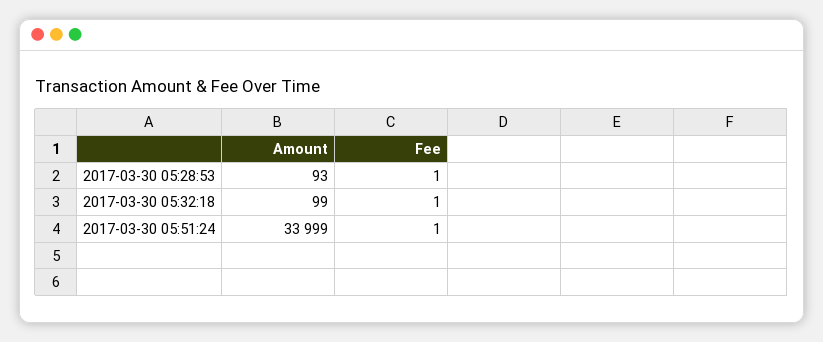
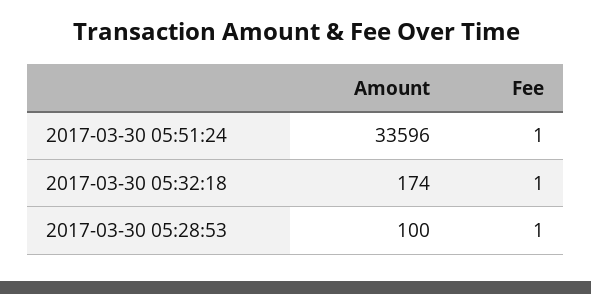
  {
    "Amount": {
-     "2017-03-30 05:28:53": 93,
+     "2017-03-30 05:28:53": 100,
-     "2017-03-30 05:32:18": 99,
+     "2017-03-30 05:32:18": 174,
-     "2017-03-30 05:51:24": 33999
+     "2017-03-30 05:51:24": 33596
    },
    "Fee": {
      "2017-03-30 05:28:53": 1,
      "2017-03-30 05:32:18": 1,
      "2017-03-30 05:51:24": 1
    }
  }

